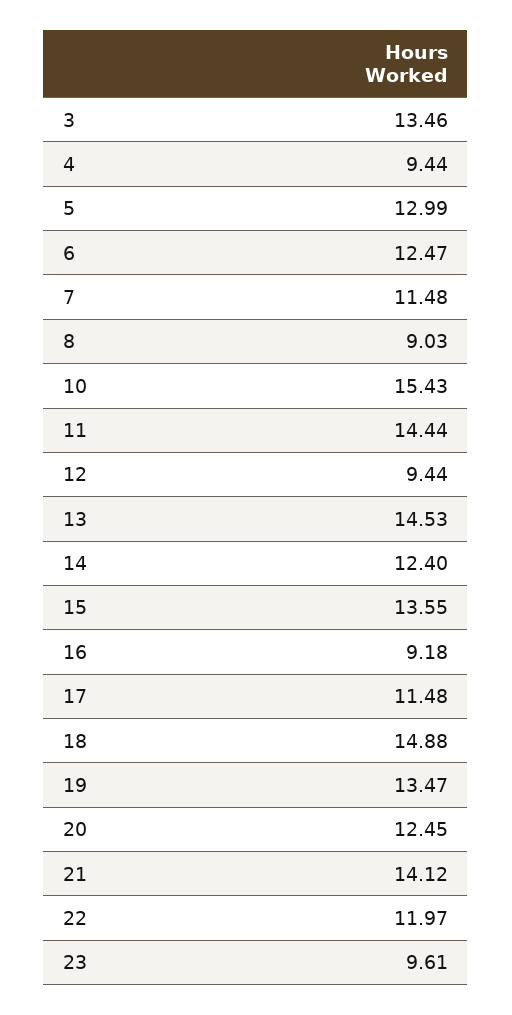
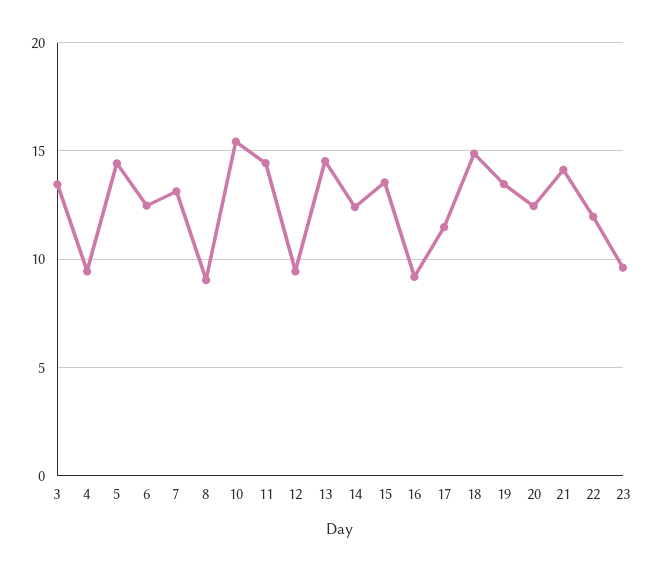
  {
    "3": 13.46,
    "4": 9.44,
-   "5": 12.99,
+   "5": 14.5,
    "6": 12.47,
-   "7": 11.48,
+   "7": 13,
    "8": 9.03,
    "10": 15.43,
    "11": 14.44,
    "12": 9.44,
    "13": 14.53,
    "14": 12.4,
    "15": 13.55,
    "16": 9.18,
    "17": 11.48,
    "18": 14.88,
    "19": 13.47,
    "20": 12.45,
    "21": 14.12,
    "22": 11.97,
    "23": 9.61
  }

